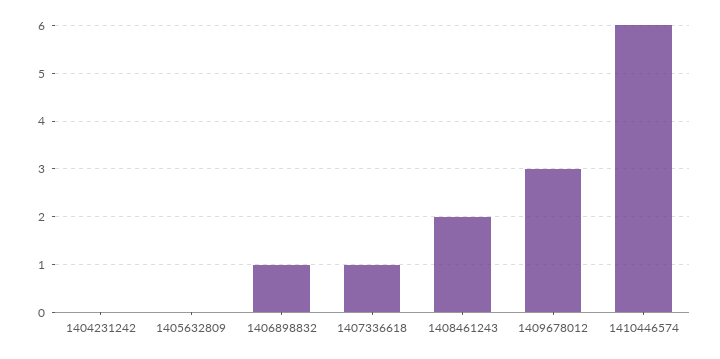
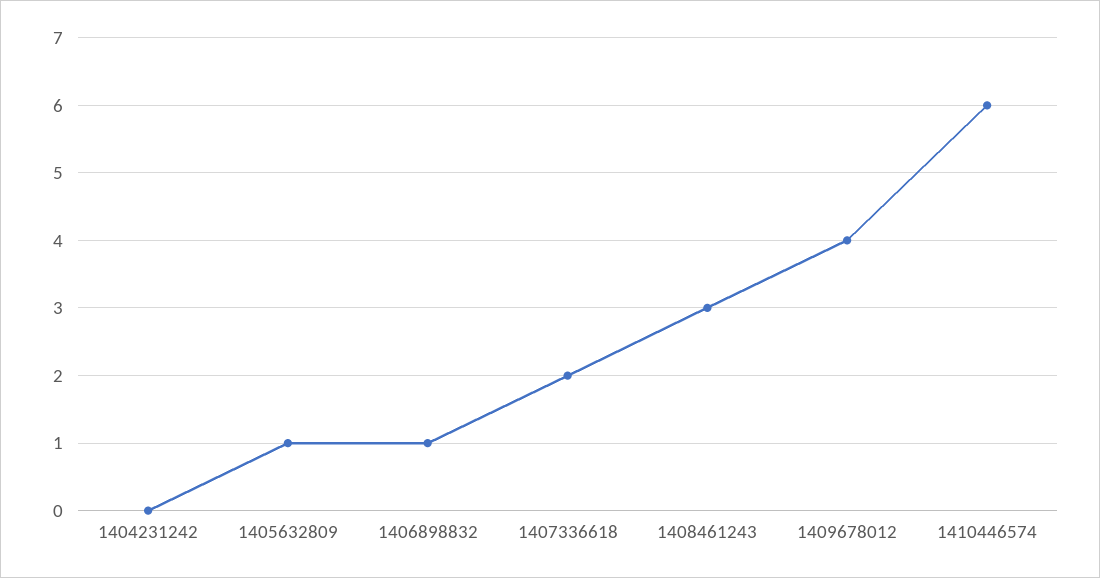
  {
    "1404231242": 0,
-   "1405632809": 0,
+   "1405632809": 1,
    "1406898832": 1,
-   "1407336618": 1,
+   "1407336618": 2,
-   "1408461243": 2,
+   "1408461243": 3,
-   "1409678012": 3,
+   "1409678012": 4,
    "1410446574": 6
  }

